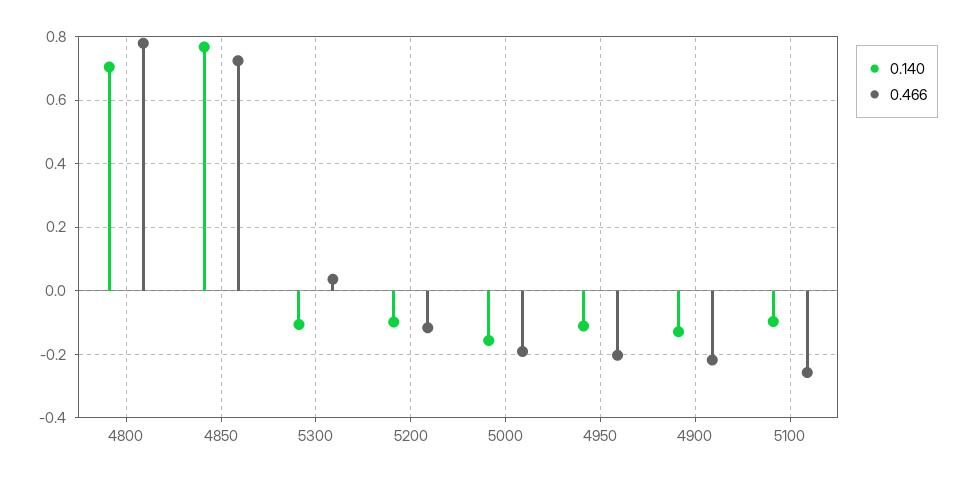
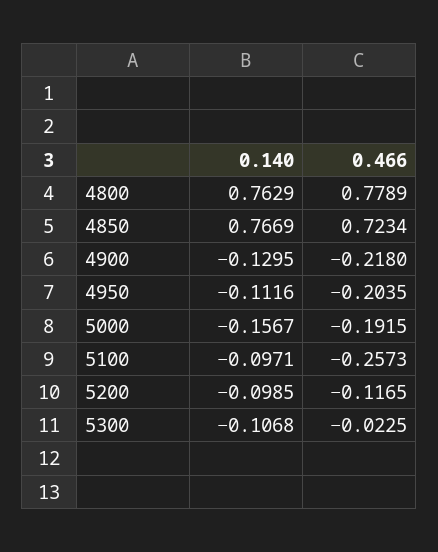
  {
    "0.140": {
-     "4800": 0.7,
+     "4800": 0.7629,
      "4850": 0.7669,
      "5300": -0.1068,
      "5200": -0.0985,
      "5000": -0.1567,
      "4950": -0.1116,
      "4900": -0.1295,
      "5100": -0.0971
    },
    "0.466": {
      "4800": 0.7789,
      "4850": 0.7234,
-     "5300": 0.04,
+     "5300": -0.0225,
      "5200": -0.1165,
      "5000": -0.1915,
      "4950": -0.2035,
      "4900": -0.218,
      "5100": -0.2573
    }
  }

